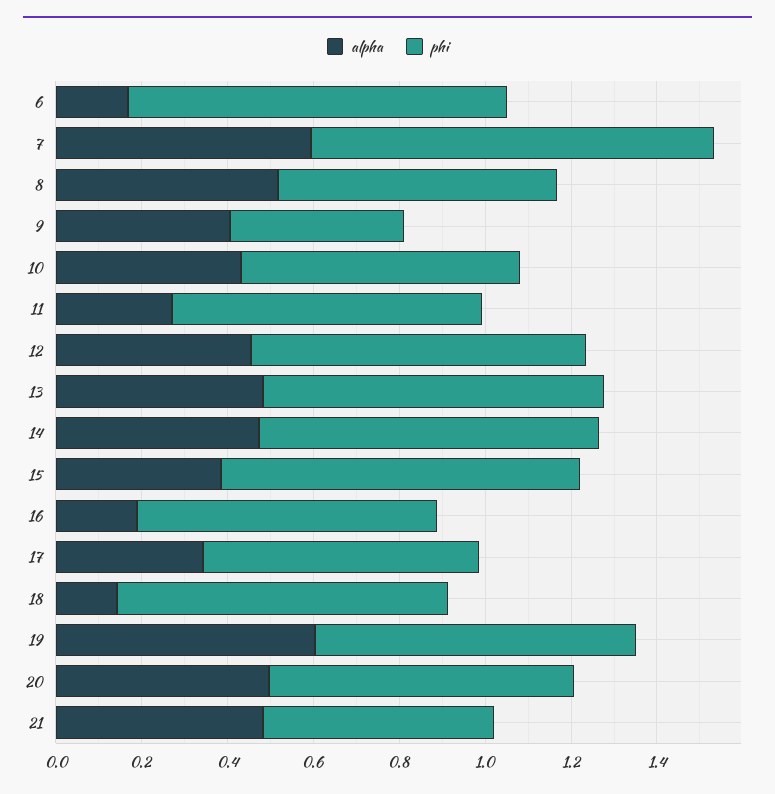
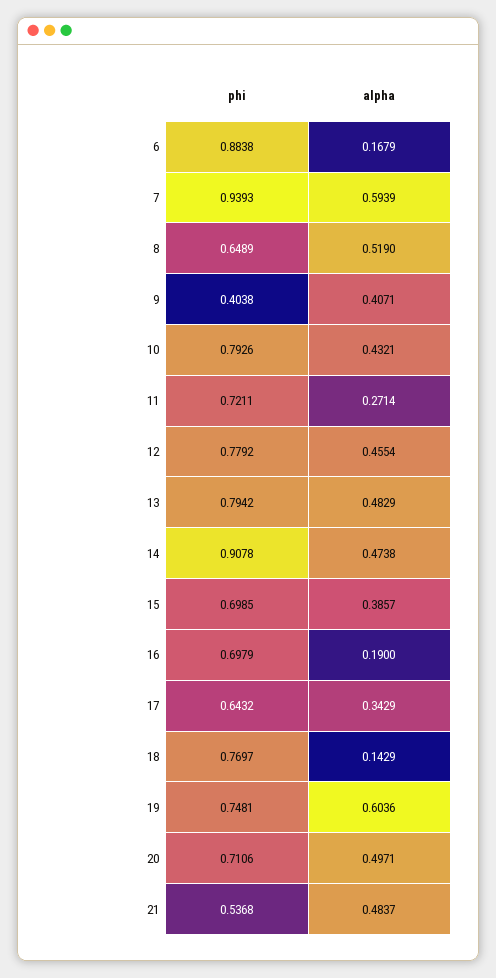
  {
    "alpha": {
      "6": 0.1679,
      "7": 0.5939,
      "8": 0.519,
      "9": 0.4071,
      "10": 0.4321,
      "11": 0.2714,
      "12": 0.4554,
      "13": 0.4829,
      "14": 0.4738,
      "15": 0.3857,
      "16": 0.19,
      "17": 0.3429,
      "18": 0.1429,
      "19": 0.6036,
      "20": 0.4971,
      "21": 0.4837
    },
    "phi": {
      "6": 0.8838,
      "7": 0.9393,
      "8": 0.6489,
      "9": 0.4038,
-     "10": 0.65,
+     "10": 0.7926,
      "11": 0.7211,
      "12": 0.7792,
      "13": 0.7942,
-     "14": 0.8,
+     "14": 0.9078,
-     "15": 0.85,
+     "15": 0.6985,
      "16": 0.6979,
      "17": 0.6432,
      "18": 0.7697,
      "19": 0.7481,
      "20": 0.7106,
      "21": 0.5368
    }
  }

